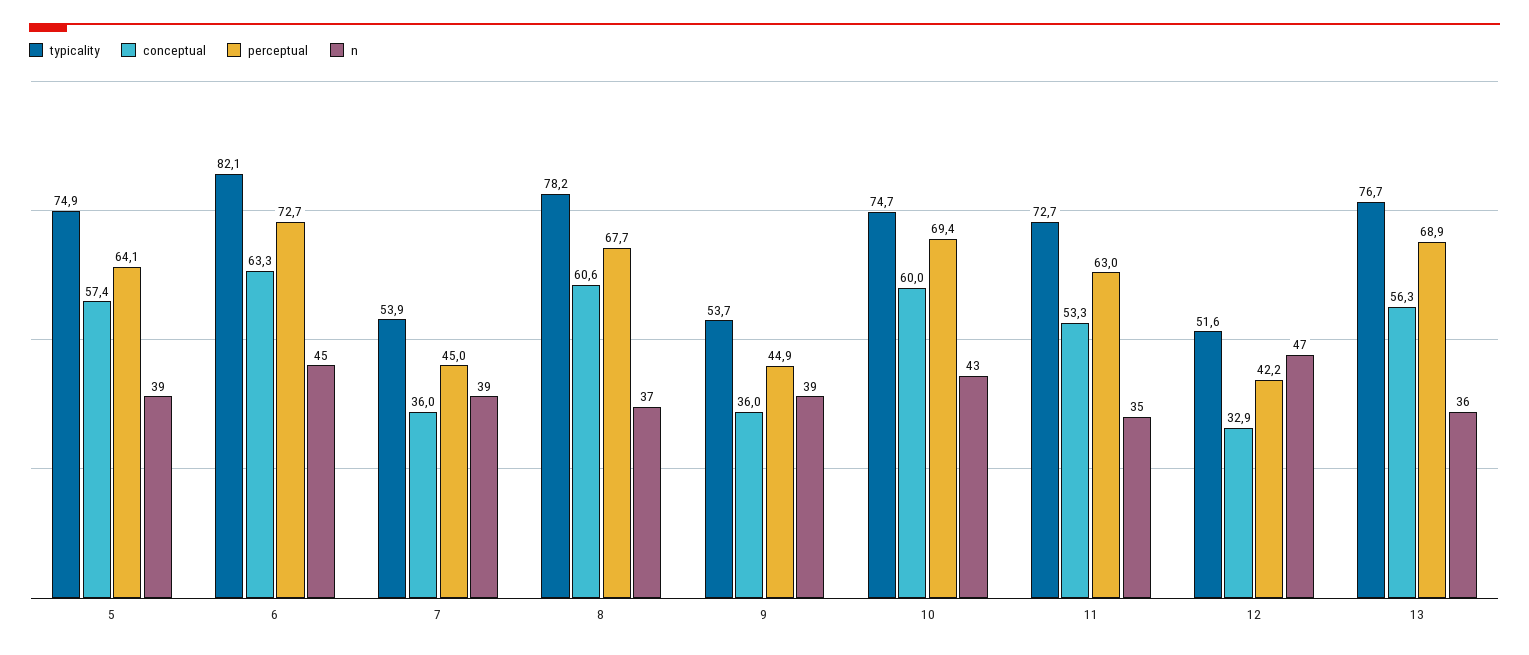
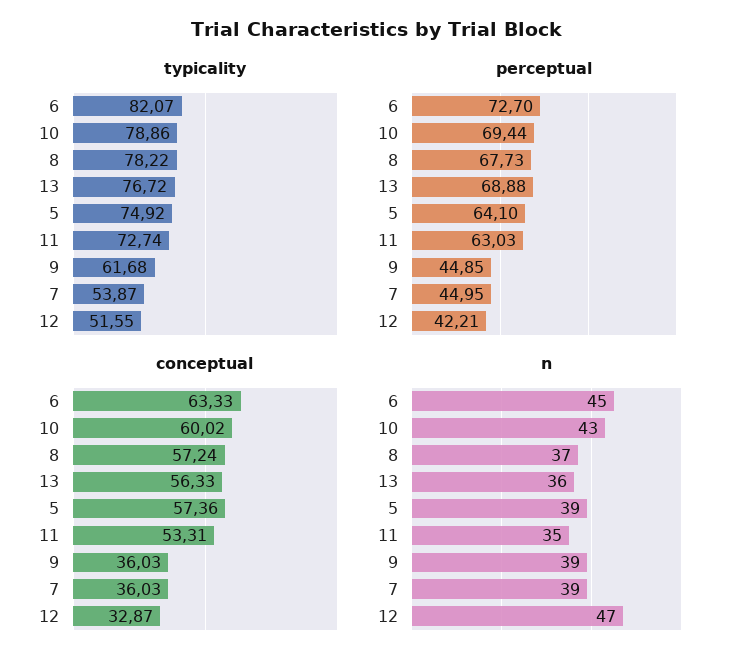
  {
    "typicality": {
      "5": 74.92,
      "6": 82.07,
      "7": 53.87,
      "8": 78.22,
-     "9": 53.7,
+     "9": 61.68,
-     "10": 74.7,
+     "10": 78.86,
      "11": 72.74,
      "12": 51.55,
      "13": 76.72
    },
    "conceptual": {
      "5": 57.36,
      "6": 63.33,
      "7": 36.03,
-     "8": 60.6,
+     "8": 57.24,
      "9": 36.03,
      "10": 60.02,
      "11": 53.31,
      "12": 32.87,
      "13": 56.33
    },
    "perceptual": {
      "5": 64.1,
      "6": 72.7,
      "7": 44.95,
      "8": 67.73,
      "9": 44.85,
      "10": 69.44,
      "11": 63.03,
      "12": 42.21,
      "13": 68.88
    },
    "n": {
      "5": 39,
      "6": 45,
      "7": 39,
      "8": 37,
      "9": 39,
      "10": 43,
      "11": 35,
      "12": 47,
      "13": 36
    }
  }

